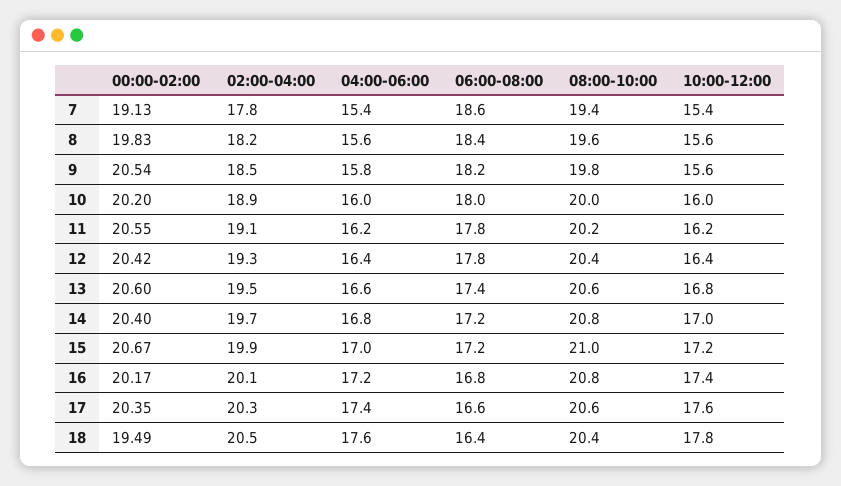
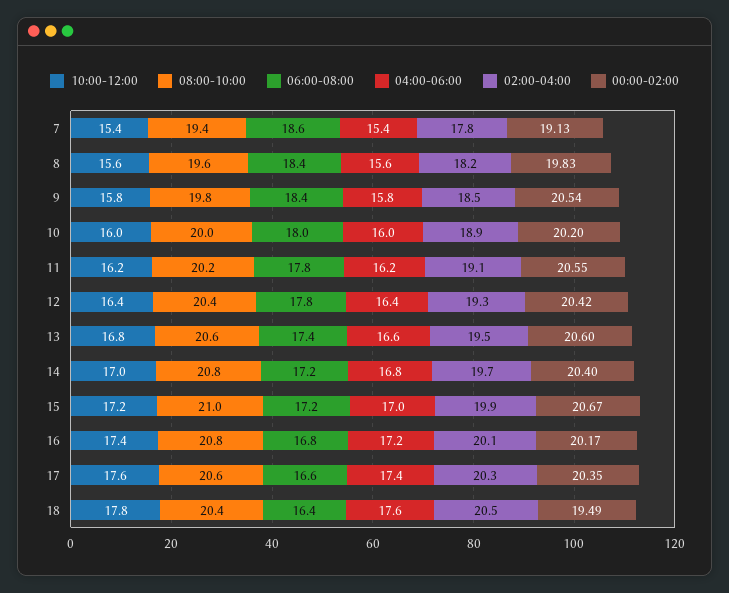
  {
    "00:00-02:00": {
      "7": 19.13,
      "8": 19.83,
      "9": 20.54,
      "10": 20.2,
      "11": 20.55,
      "12": 20.42,
      "13": 20.6,
      "14": 20.4,
      "15": 20.67,
      "16": 20.17,
      "17": 20.35,
      "18": 19.49
    },
    "02:00-04:00": {
      "7": 17.8,
      "8": 18.2,
      "9": 18.5,
      "10": 18.9,
      "11": 19.1,
      "12": 19.3,
      "13": 19.5,
      "14": 19.7,
      "15": 19.9,
      "16": 20.1,
      "17": 20.3,
      "18": 20.5
    },
    "04:00-06:00": {
      "7": 15.4,
      "8": 15.6,
      "9": 15.8,
      "10": 16,
      "11": 16.2,
      "12": 16.4,
      "13": 16.6,
      "14": 16.8,
      "15": 17,
      "16": 17.2,
      "17": 17.4,
      "18": 17.6
    },
    "06:00-08:00": {
      "7": 18.6,
      "8": 18.4,
-     "9": 18.2,
+     "9": 18.4,
      "10": 18,
      "11": 17.8,
      "12": 17.8,
      "13": 17.4,
      "14": 17.2,
      "15": 17.2,
      "16": 16.8,
      "17": 16.6,
      "18": 16.4
    },
    "08:00-10:00": {
      "7": 19.4,
      "8": 19.6,
      "9": 19.8,
      "10": 20,
      "11": 20.2,
      "12": 20.4,
      "13": 20.6,
      "14": 20.8,
      "15": 21,
      "16": 20.8,
      "17": 20.6,
      "18": 20.4
    },
    "10:00-12:00": {
      "7": 15.4,
      "8": 15.6,
-     "9": 15.6,
+     "9": 15.8,
      "10": 16,
      "11": 16.2,
      "12": 16.4,
      "13": 16.8,
      "14": 17,
      "15": 17.2,
      "16": 17.4,
      "17": 17.6,
      "18": 17.8
    }
  }

